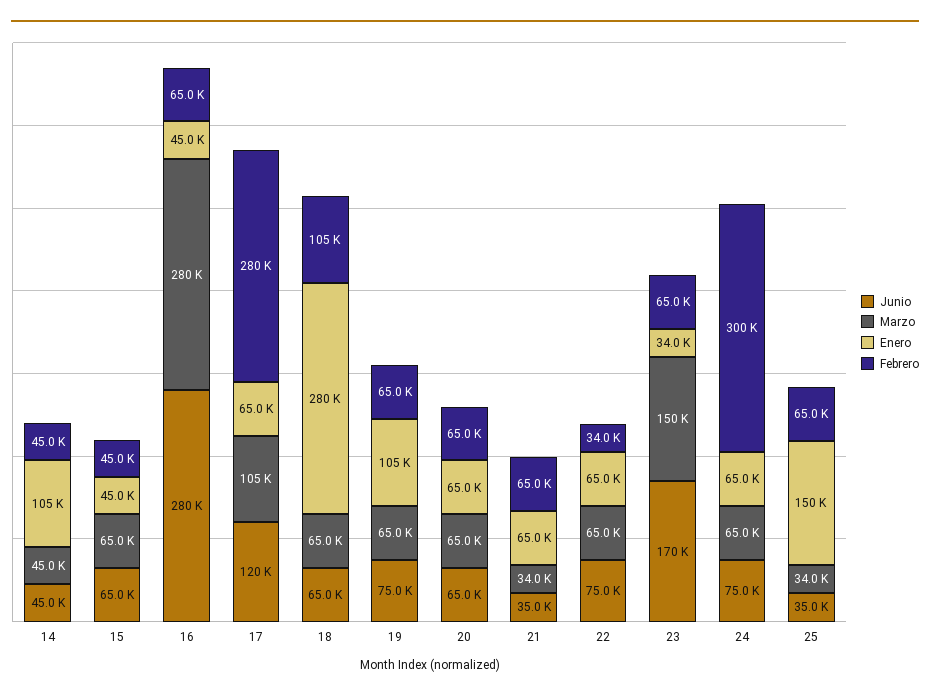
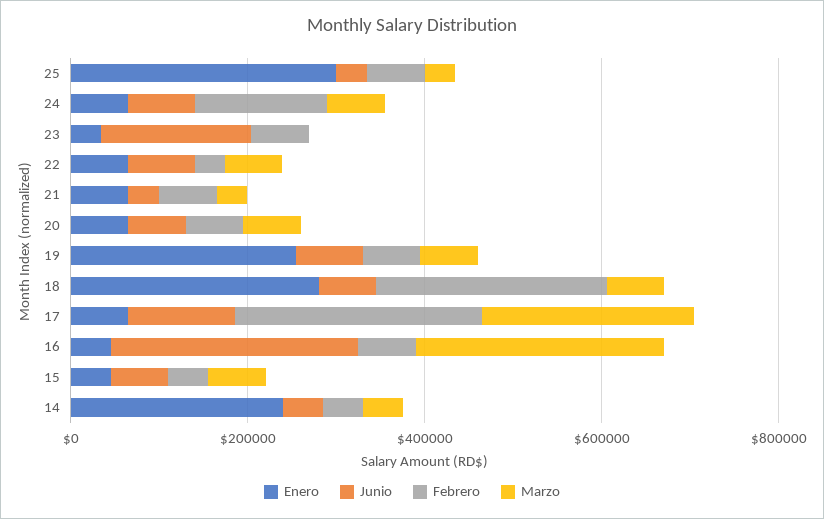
  {
    "Junio": {
      "14": 45000,
      "15": 65000,
      "16": 280000,
      "17": 120000,
      "18": 65000,
      "19": 75000,
      "20": 65000,
      "21": 35000,
      "22": 75000,
      "23": 170000,
      "24": 75000,
      "25": 35000
    },
    "Marzo": {
      "14": 45000,
      "15": 65000,
      "16": 280000,
-     "17": 105000,
+     "17": 250000,
      "18": 65000,
      "19": 65000,
      "20": 65000,
      "21": 34000,
      "22": 65000,
-     "23": 150000,
+     "23": 0,
      "24": 65000,
      "25": 34000
    },
    "Enero": {
-     "14": 105000,
+     "14": 250000,
      "15": 45000,
      "16": 45000,
      "17": 65000,
      "18": 280000,
-     "19": 105000,
+     "19": 250000,
      "20": 65000,
      "21": 65000,
      "22": 65000,
      "23": 34000,
      "24": 65000,
-     "25": 150000
+     "25": 300000
    },
    "Febrero": {
      "14": 45000,
      "15": 45000,
      "16": 65000,
      "17": 280000,
-     "18": 105000,
+     "18": 250000,
      "19": 65000,
      "20": 65000,
      "21": 65000,
      "22": 34000,
      "23": 65000,
-     "24": 300000,
+     "24": 150000,
      "25": 65000
    }
  }

